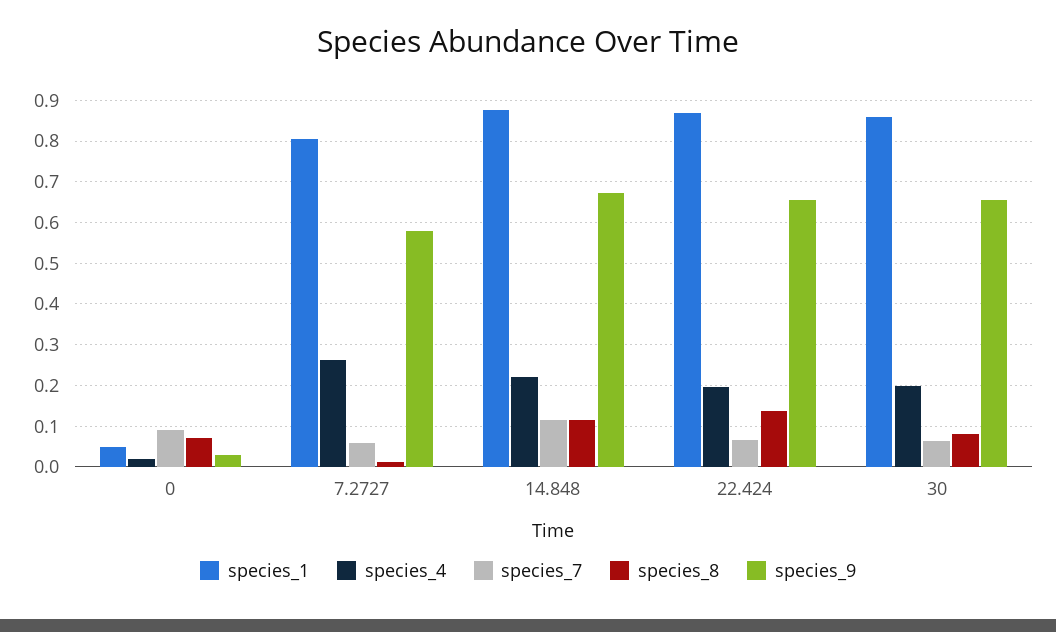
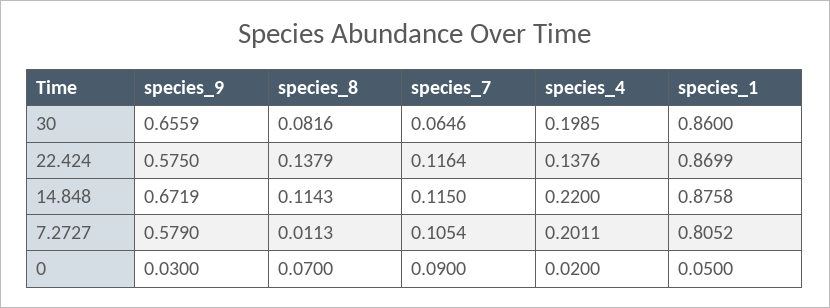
  {
    "species_1": {
      "0": 0.05,
      "7.2727": 0.8052,
      "14.848": 0.8758,
      "22.424": 0.8699,
      "30": 0.86
    },
    "species_4": {
      "0": 0.02,
-     "7.2727": 0.26,
+     "7.2727": 0.2011,
      "14.848": 0.22,
-     "22.424": 0.2,
+     "22.424": 0.1376,
      "30": 0.1985
    },
    "species_7": {
      "0": 0.09,
-     "7.2727": 0.06,
+     "7.2727": 0.1054,
      "14.848": 0.115,
-     "22.424": 0.06,
+     "22.424": 0.1164,
      "30": 0.0646
    },
    "species_8": {
      "0": 0.07,
      "7.2727": 0.0113,
      "14.848": 0.1143,
      "22.424": 0.1379,
      "30": 0.0816
    },
    "species_9": {
      "0": 0.03,
      "7.2727": 0.579,
      "14.848": 0.6719,
-     "22.424": 0.66,
+     "22.424": 0.575,
      "30": 0.6559
    }
  }

